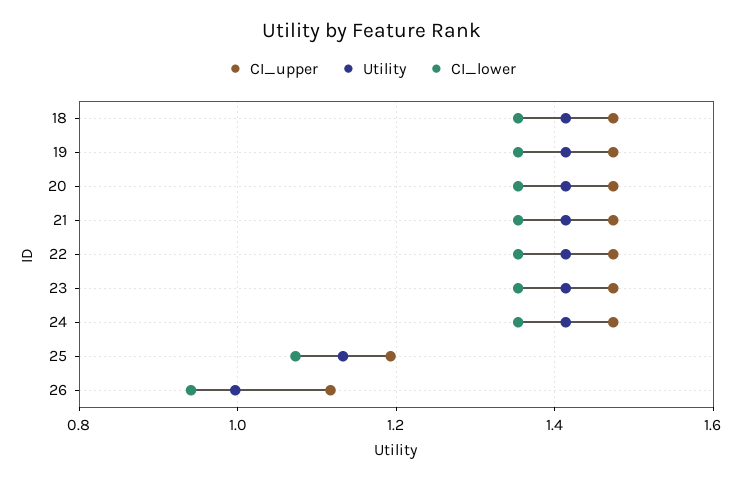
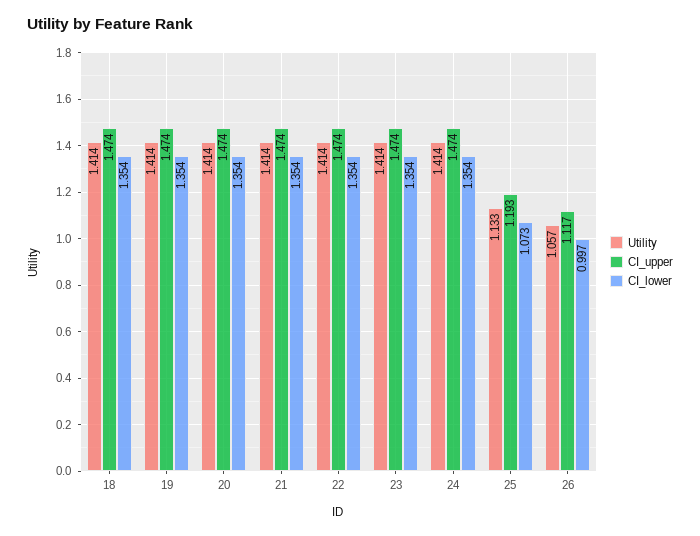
  {
    "CI_upper": {
      "18": 1.474,
      "19": 1.474,
      "20": 1.474,
      "21": 1.474,
      "22": 1.474,
      "23": 1.474,
      "24": 1.474,
      "25": 1.193,
      "26": 1.117
    },
    "Utility": {
      "18": 1.414,
      "19": 1.414,
      "20": 1.414,
      "21": 1.414,
      "22": 1.414,
      "23": 1.414,
      "24": 1.414,
      "25": 1.133,
-     "26": 1
+     "26": 1.057
    },
    "CI_lower": {
      "18": 1.354,
      "19": 1.354,
      "20": 1.354,
      "21": 1.354,
      "22": 1.354,
      "23": 1.354,
      "24": 1.354,
      "25": 1.073,
-     "26": 0.94
+     "26": 0.997
    }
  }

